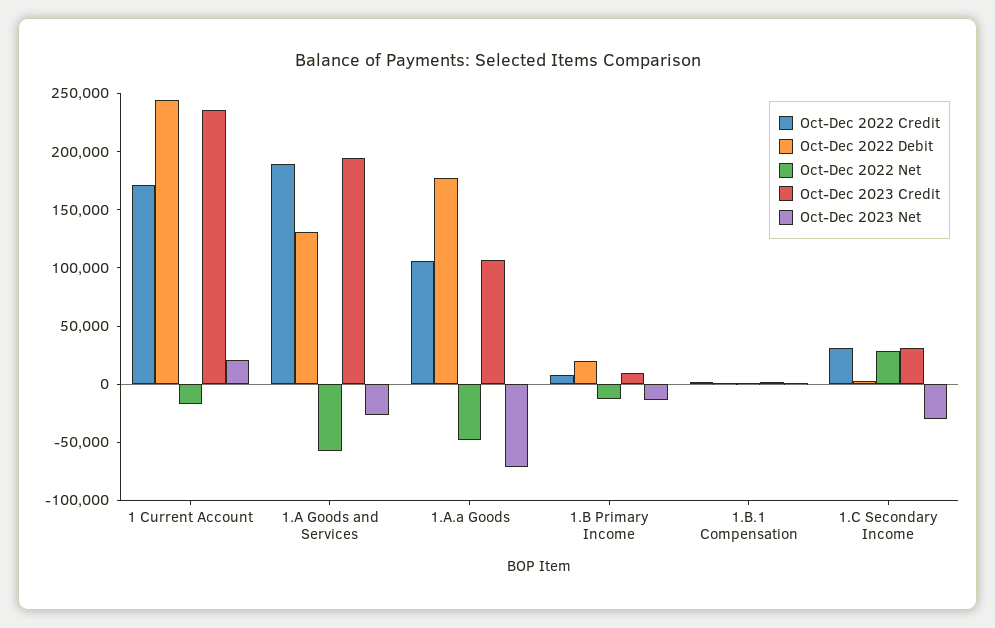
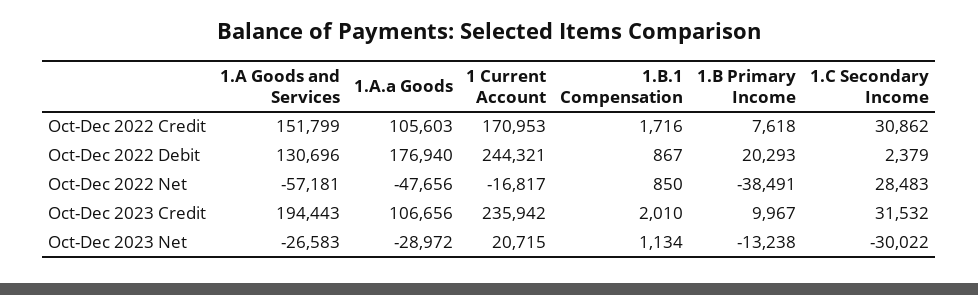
  {
    "Oct-Dec 2022 Credit": {
      "1 Current Account": 170953,
-     "1.A Goods and Services": 190000,
+     "1.A Goods and Services": 151799,
      "1.A.a Goods": 105603,
      "1.B Primary Income": 7618,
      "1.B.1 Compensation": 1716,
      "1.C Secondary Income": 30862
    },
    "Oct-Dec 2022 Debit": {
      "1 Current Account": 244321,
      "1.A Goods and Services": 130696,
      "1.A.a Goods": 176940,
      "1.B Primary Income": 20293,
      "1.B.1 Compensation": 867,
      "1.C Secondary Income": 2379
    },
    "Oct-Dec 2022 Net": {
      "1 Current Account": -16817,
      "1.A Goods and Services": -57181,
      "1.A.a Goods": -47656,
-     "1.B Primary Income": -10000,
+     "1.B Primary Income": -38491,
      "1.B.1 Compensation": 850,
      "1.C Secondary Income": 28483
    },
    "Oct-Dec 2023 Credit": {
      "1 Current Account": 235942,
      "1.A Goods and Services": 194443,
      "1.A.a Goods": 106656,
      "1.B Primary Income": 9967,
      "1.B.1 Compensation": 2010,
      "1.C Secondary Income": 31532
    },
    "Oct-Dec 2023 Net": {
      "1 Current Account": 20715,
      "1.A Goods and Services": -26583,
-     "1.A.a Goods": -70000,
+     "1.A.a Goods": -28972,
      "1.B Primary Income": -13238,
      "1.B.1 Compensation": 1134,
      "1.C Secondary Income": -30022
    }
  }

